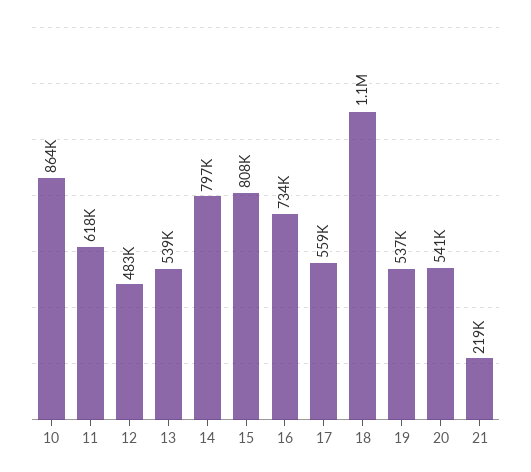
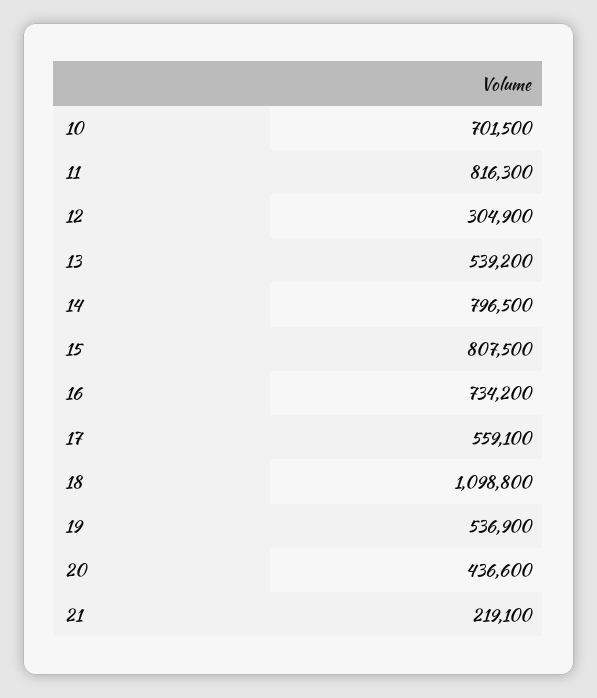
  {
-   "10": 864000,
+   "10": 701500,
-   "11": 618000,
+   "11": 816300,
-   "12": 483000,
+   "12": 304900,
    "13": 539200,
    "14": 796500,
    "15": 807500,
    "16": 734200,
    "17": 559100,
    "18": 1098800,
    "19": 536900,
-   "20": 541000,
+   "20": 436600,
    "21": 219100
  }

